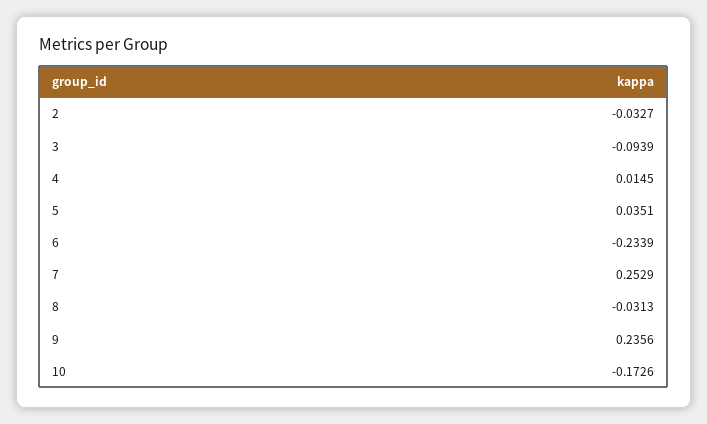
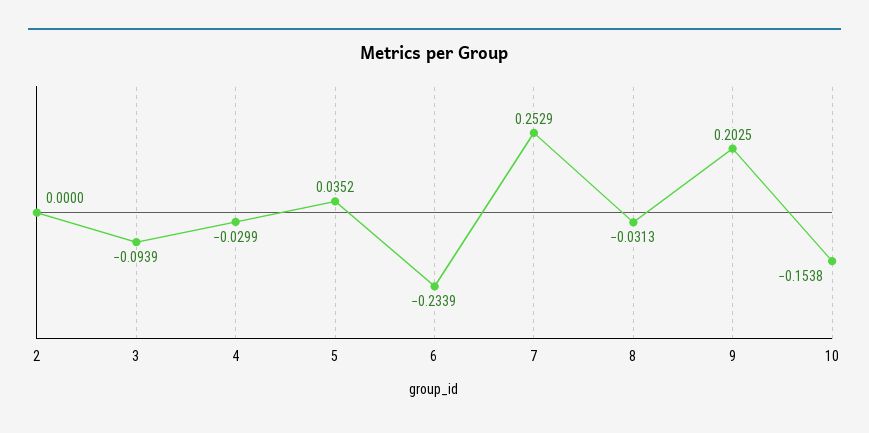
  {
-   "2": -0.0327,
+   "2": 0,
    "3": -0.0939,
-   "4": 0.0145,
+   "4": -0.0299,
-   "5": 0.0351,
+   "5": 0.0352,
    "6": -0.2339,
    "7": 0.2529,
    "8": -0.0313,
-   "9": 0.2356,
+   "9": 0.2025,
-   "10": -0.1726
+   "10": -0.1538
  }

